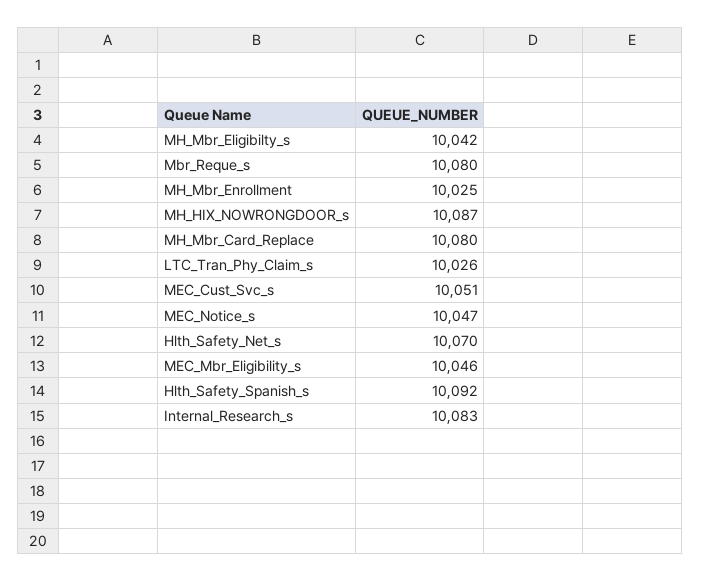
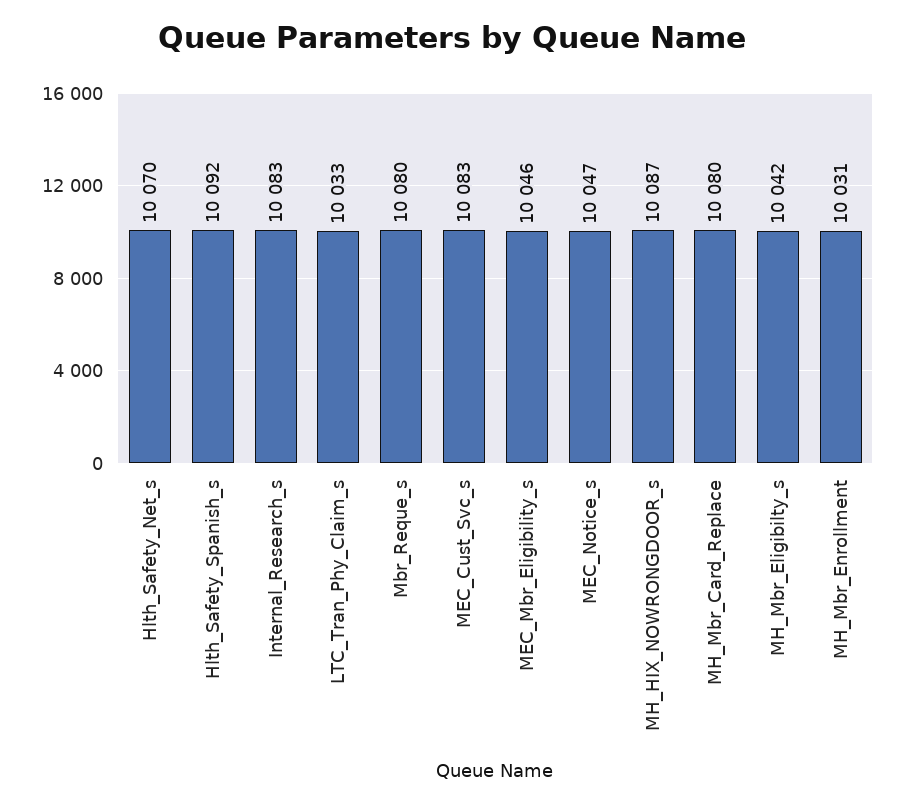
  {
    "MH_Mbr_Eligibilty_s": 10042,
    "Mbr_Reque_s": 10080,
-   "MH_Mbr_Enrollment": 10025,
+   "MH_Mbr_Enrollment": 10031,
    "MH_HIX_NOWRONGDOOR_s": 10087,
    "MH_Mbr_Card_Replace": 10080,
-   "LTC_Tran_Phy_Claim_s": 10026,
+   "LTC_Tran_Phy_Claim_s": 10033,
-   "MEC_Cust_Svc_s": 10051,
+   "MEC_Cust_Svc_s": 10083,
    "MEC_Notice_s": 10047,
    "Hlth_Safety_Net_s": 10070,
    "MEC_Mbr_Eligibility_s": 10046,
    "Hlth_Safety_Spanish_s": 10092,
    "Internal_Research_s": 10083
  }

